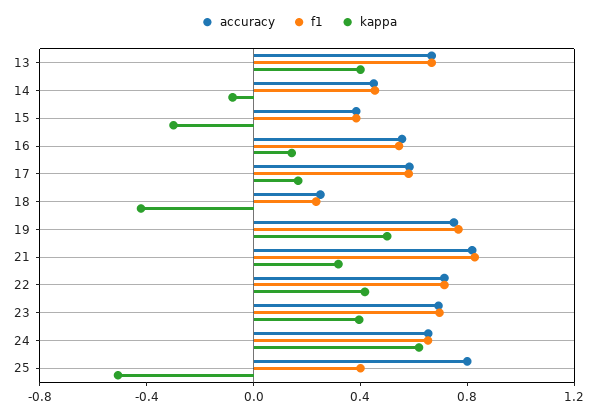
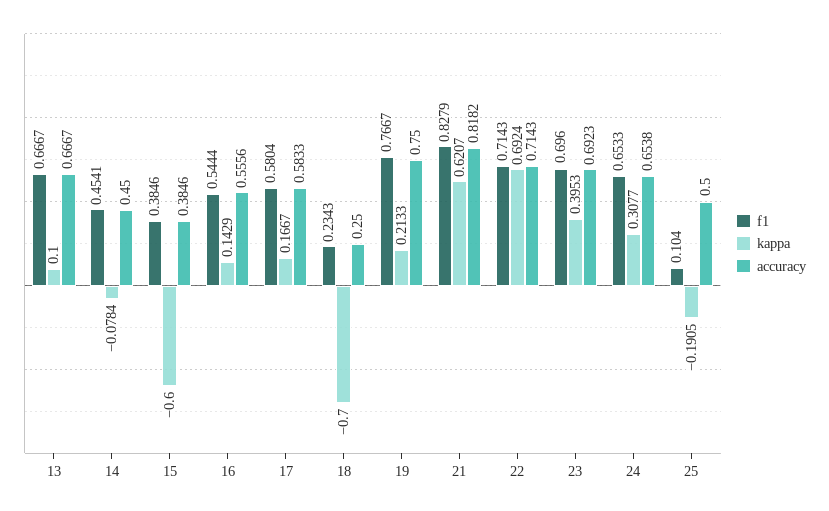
  {
    "accuracy": {
      "13": 0.6667,
      "14": 0.45,
      "15": 0.3846,
      "16": 0.5556,
      "17": 0.5833,
      "18": 0.25,
      "19": 0.75,
      "21": 0.8182,
      "22": 0.7143,
      "23": 0.6923,
      "24": 0.6538,
-     "25": 0.8
+     "25": 0.5
    },
    "f1": {
      "13": 0.6667,
      "14": 0.4541,
      "15": 0.3846,
      "16": 0.5444,
      "17": 0.5804,
      "18": 0.2343,
      "19": 0.7667,
      "21": 0.8279,
      "22": 0.7143,
      "23": 0.696,
      "24": 0.6533,
-     "25": 0.4
+     "25": 0.104
    },
    "kappa": {
-     "13": 0.4,
+     "13": 0.1,
      "14": -0.0784,
-     "15": -0.3,
+     "15": -0.6,
      "16": 0.1429,
      "17": 0.1667,
-     "18": -0.4,
+     "18": -0.7,
-     "19": 0.5,
+     "19": 0.2133,
-     "21": 0.3,
+     "21": 0.6207,
-     "22": 0.4,
+     "22": 0.6924,
      "23": 0.3953,
-     "24": 0.6,
+     "24": 0.3077,
-     "25": -0.5
+     "25": -0.1905
    }
  }

